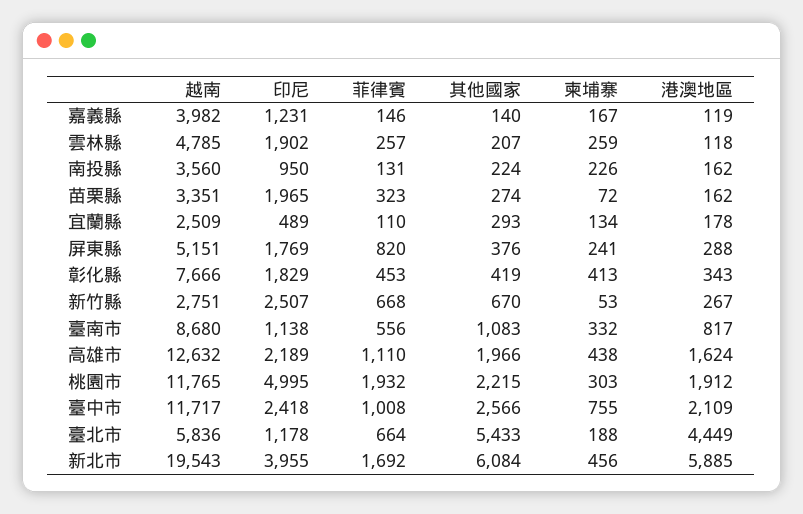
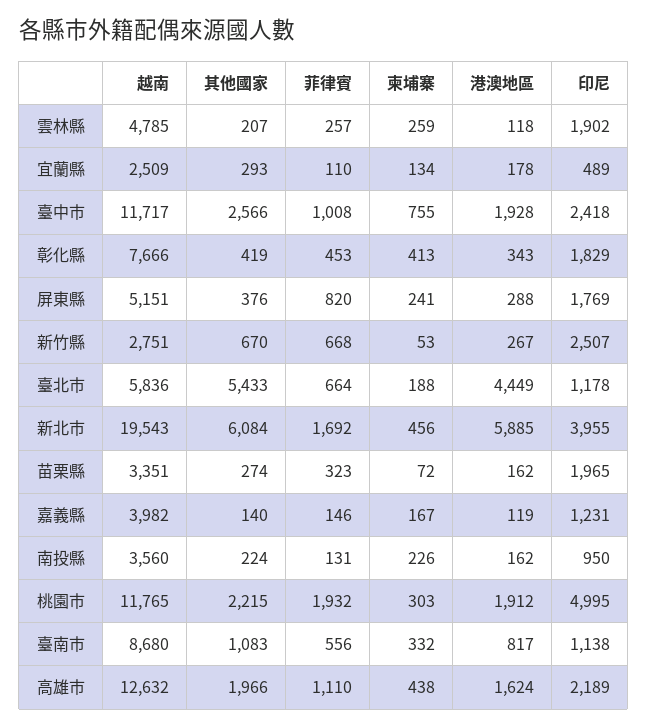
  {
    "越南": {
      "嘉義縣": 3982,
      "雲林縣": 4785,
      "南投縣": 3560,
      "苗栗縣": 3351,
      "宜蘭縣": 2509,
      "屏東縣": 5151,
      "彰化縣": 7666,
      "新竹縣": 2751,
      "臺南市": 8680,
      "高雄市": 12632,
      "桃園市": 11765,
      "臺中市": 11717,
      "臺北市": 5836,
      "新北市": 19543
    },
    "印尼": {
      "嘉義縣": 1231,
      "雲林縣": 1902,
      "南投縣": 950,
      "苗栗縣": 1965,
      "宜蘭縣": 489,
      "屏東縣": 1769,
      "彰化縣": 1829,
      "新竹縣": 2507,
      "臺南市": 1138,
      "高雄市": 2189,
      "桃園市": 4995,
      "臺中市": 2418,
      "臺北市": 1178,
      "新北市": 3955
    },
    "菲律賓": {
      "嘉義縣": 146,
      "雲林縣": 257,
      "南投縣": 131,
      "苗栗縣": 323,
      "宜蘭縣": 110,
      "屏東縣": 820,
      "彰化縣": 453,
      "新竹縣": 668,
      "臺南市": 556,
      "高雄市": 1110,
      "桃園市": 1932,
      "臺中市": 1008,
      "臺北市": 664,
      "新北市": 1692
    },
    "其他國家": {
      "嘉義縣": 140,
      "雲林縣": 207,
      "南投縣": 224,
      "苗栗縣": 274,
      "宜蘭縣": 293,
      "屏東縣": 376,
      "彰化縣": 419,
      "新竹縣": 670,
      "臺南市": 1083,
      "高雄市": 1966,
      "桃園市": 2215,
      "臺中市": 2566,
      "臺北市": 5433,
      "新北市": 6084
    },
    "柬埔寨": {
      "嘉義縣": 167,
      "雲林縣": 259,
      "南投縣": 226,
      "苗栗縣": 72,
      "宜蘭縣": 134,
      "屏東縣": 241,
      "彰化縣": 413,
      "新竹縣": 53,
      "臺南市": 332,
      "高雄市": 438,
      "桃園市": 303,
      "臺中市": 755,
      "臺北市": 188,
      "新北市": 456
    },
    "港澳地區": {
      "嘉義縣": 119,
      "雲林縣": 118,
      "南投縣": 162,
      "苗栗縣": 162,
      "宜蘭縣": 178,
      "屏東縣": 288,
      "彰化縣": 343,
      "新竹縣": 267,
      "臺南市": 817,
      "高雄市": 1624,
      "桃園市": 1912,
-     "臺中市": 2109,
+     "臺中市": 1928,
      "臺北市": 4449,
      "新北市": 5885
    }
  }

